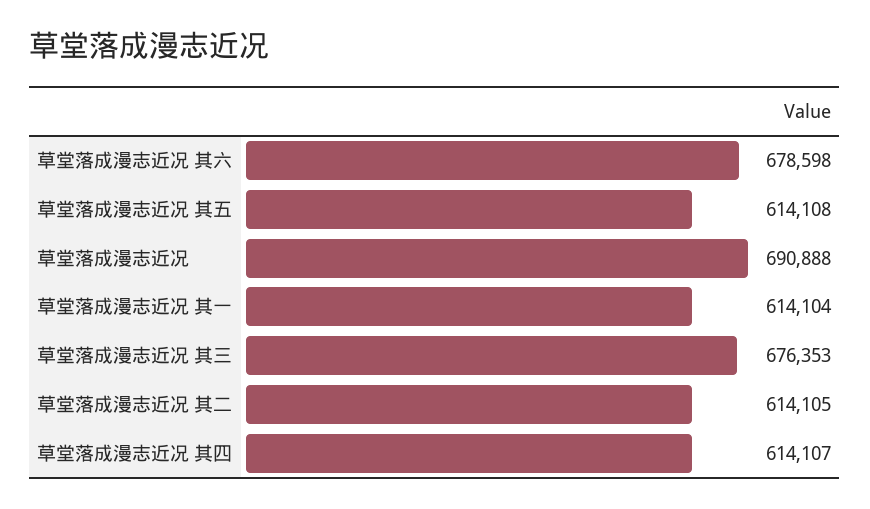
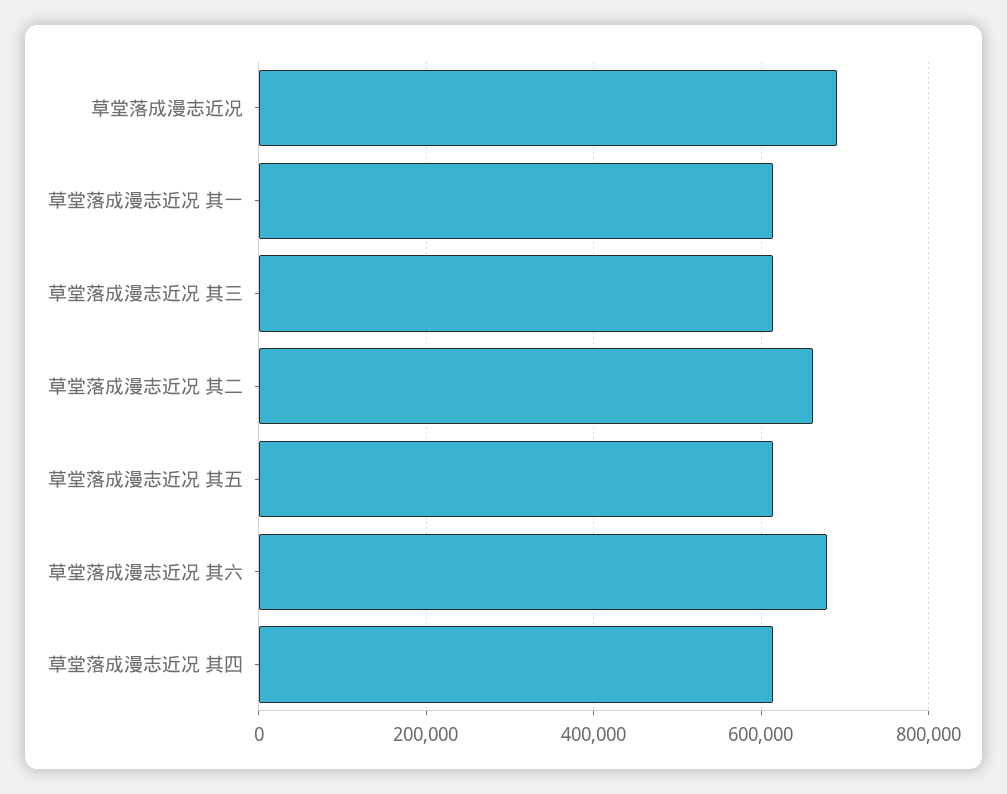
  {
    "草堂落成漫志近况 其六": 678598,
    "草堂落成漫志近况 其五": 614108,
    "草堂落成漫志近况": 690888,
    "草堂落成漫志近况 其一": 614104,
-   "草堂落成漫志近况 其三": 676353,
+   "草堂落成漫志近况 其三": 620000,
-   "草堂落成漫志近况 其二": 614105,
+   "草堂落成漫志近况 其二": 660000,
    "草堂落成漫志近况 其四": 614107
  }

